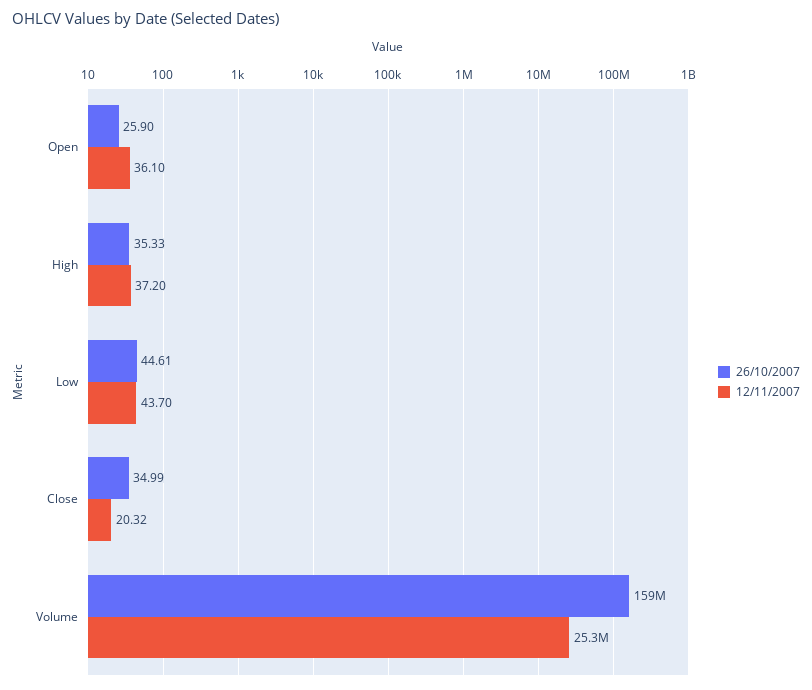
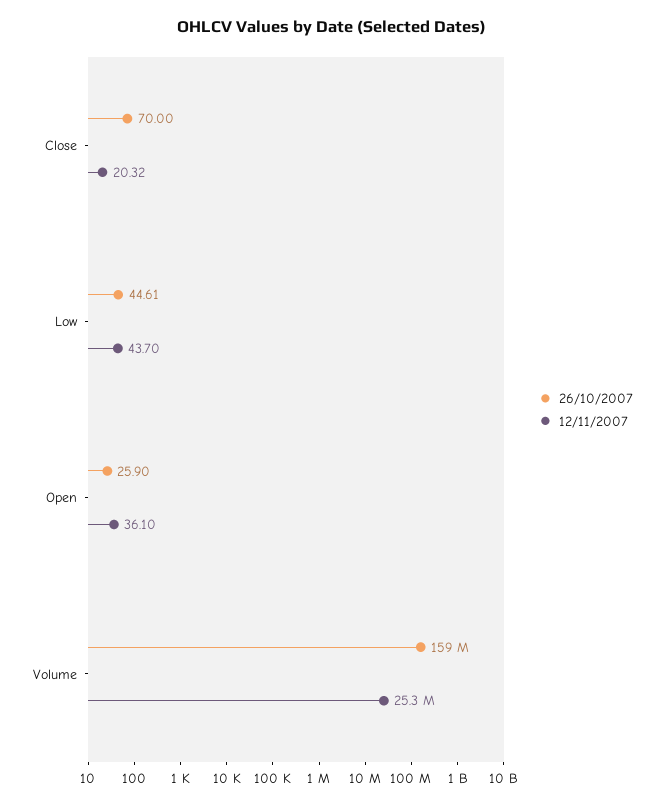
  {
    "26/10/2007": {
      "Open": 25.9,
-     "High": 35.33,
      "Low": 44.61,
-     "Close": 34.99,
+     "Close": 70,
      "Volume": 159000000
    },
    "12/11/2007": {
      "Open": 36.1,
-     "High": 37.2,
      "Low": 43.7,
      "Close": 20.32,
      "Volume": 25300000
    }
  }

